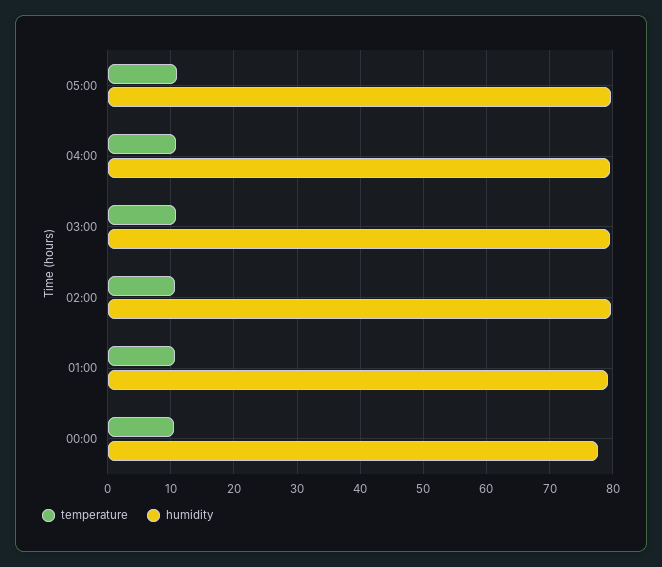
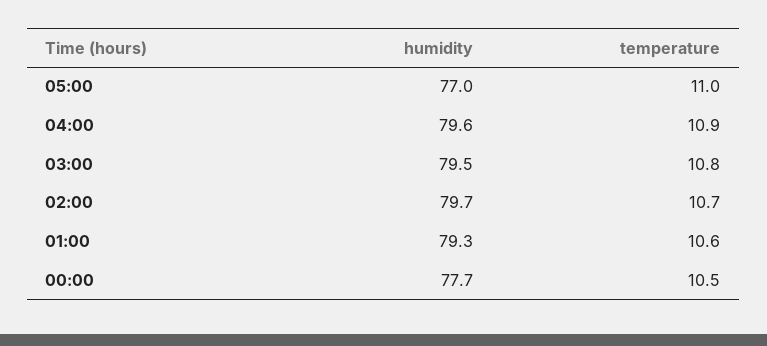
  {
    "temperature": {
      "05:00": 11,
      "04:00": 10.9,
      "03:00": 10.8,
      "02:00": 10.7,
      "01:00": 10.6,
      "00:00": 10.5
    },
    "humidity": {
-     "05:00": 80,
+     "05:00": 77,
      "04:00": 79.6,
      "03:00": 79.5,
      "02:00": 79.7,
      "01:00": 79.3,
      "00:00": 77.7
    }
  }

